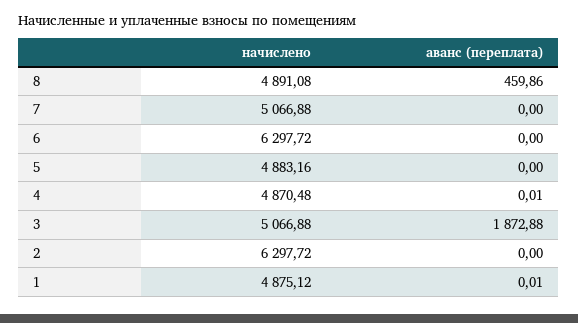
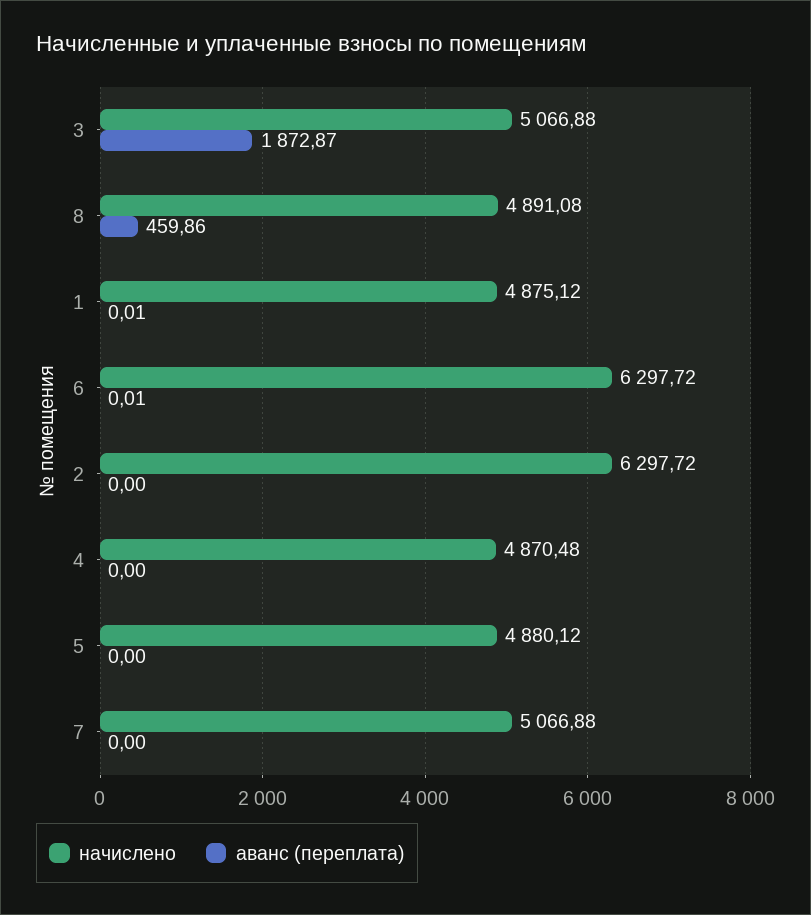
  {
    "начислено": {
      "8": 4891.08,
      "7": 5066.88,
      "6": 6297.72,
-     "5": 4883.16,
+     "5": 4880.12,
      "4": 4870.48,
      "3": 5066.88,
      "2": 6297.72,
      "1": 4875.12
    },
    "аванс (переплата)": {
      "8": 459.86,
      "7": 0,
-     "6": 0,
+     "6": 0.01,
      "5": 0,
-     "4": 0.01,
+     "4": 0,
-     "3": 1872.88,
+     "3": 1872.87,
      "2": 0,
      "1": 0.01
    }
  }

